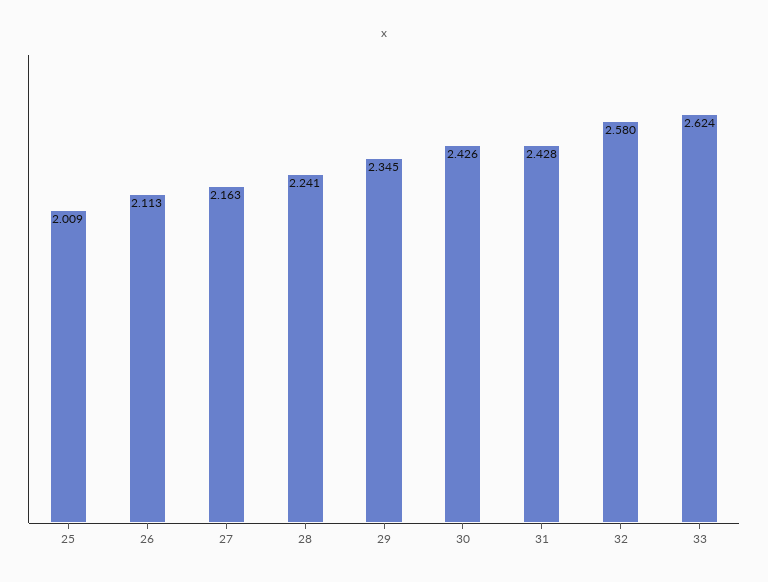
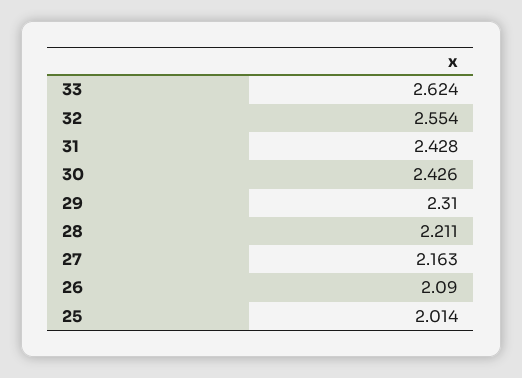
  {
-   "25": 2.009,
+   "25": 2.014,
-   "26": 2.113,
+   "26": 2.09,
    "27": 2.163,
-   "28": 2.241,
+   "28": 2.211,
-   "29": 2.345,
+   "29": 2.31,
    "30": 2.426,
    "31": 2.428,
-   "32": 2.58,
+   "32": 2.554,
    "33": 2.624
  }

